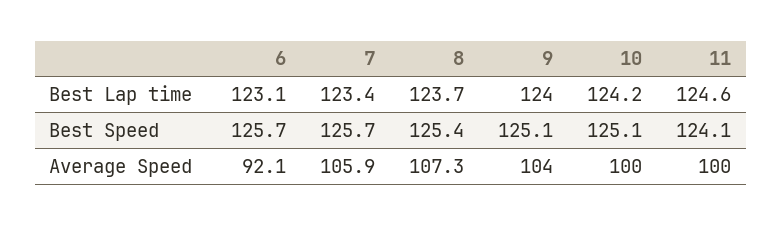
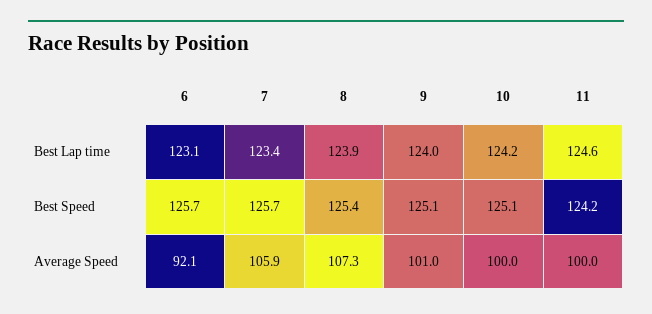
  {
    "6": {
      "Best Lap time": 123.1,
      "Best Speed": 125.7,
      "Average Speed": 92.1
    },
    "7": {
      "Best Lap time": 123.4,
      "Best Speed": 125.7,
      "Average Speed": 105.9
    },
    "8": {
-     "Best Lap time": 123.7,
+     "Best Lap time": 123.9,
      "Best Speed": 125.4,
      "Average Speed": 107.3
    },
    "9": {
      "Best Lap time": 124,
      "Best Speed": 125.1,
-     "Average Speed": 104
+     "Average Speed": 101
    },
    "10": {
      "Best Lap time": 124.2,
      "Best Speed": 125.1,
      "Average Speed": 100
    },
    "11": {
      "Best Lap time": 124.6,
-     "Best Speed": 124.1,
+     "Best Speed": 124.2,
      "Average Speed": 100
    }
  }

